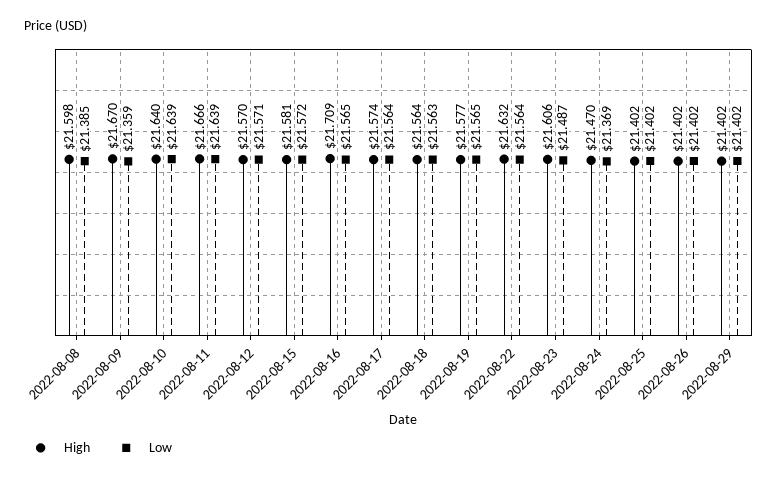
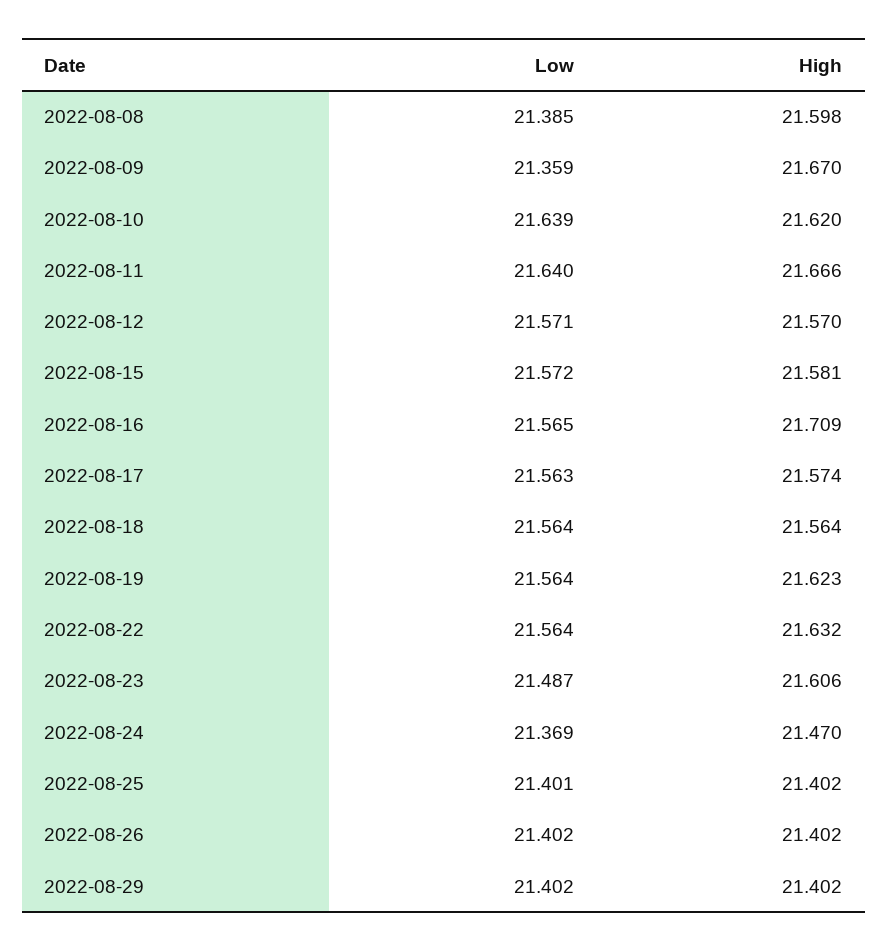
  {
    "High": {
      "2022-08-08": 21.598,
      "2022-08-09": 21.67,
-     "2022-08-10": 21.64,
+     "2022-08-10": 21.62,
      "2022-08-11": 21.666,
      "2022-08-12": 21.57,
      "2022-08-15": 21.581,
      "2022-08-16": 21.709,
      "2022-08-17": 21.574,
      "2022-08-18": 21.564,
-     "2022-08-19": 21.577,
+     "2022-08-19": 21.623,
      "2022-08-22": 21.632,
      "2022-08-23": 21.606,
      "2022-08-24": 21.47,
      "2022-08-25": 21.402,
      "2022-08-26": 21.402,
      "2022-08-29": 21.402
    },
    "Low": {
      "2022-08-08": 21.385,
      "2022-08-09": 21.359,
      "2022-08-10": 21.639,
-     "2022-08-11": 21.639,
+     "2022-08-11": 21.64,
      "2022-08-12": 21.571,
      "2022-08-15": 21.572,
      "2022-08-16": 21.565,
-     "2022-08-17": 21.564,
+     "2022-08-17": 21.563,
-     "2022-08-18": 21.563,
+     "2022-08-18": 21.564,
-     "2022-08-19": 21.565,
+     "2022-08-19": 21.564,
      "2022-08-22": 21.564,
      "2022-08-23": 21.487,
      "2022-08-24": 21.369,
-     "2022-08-25": 21.402,
+     "2022-08-25": 21.401,
      "2022-08-26": 21.402,
      "2022-08-29": 21.402
    }
  }

